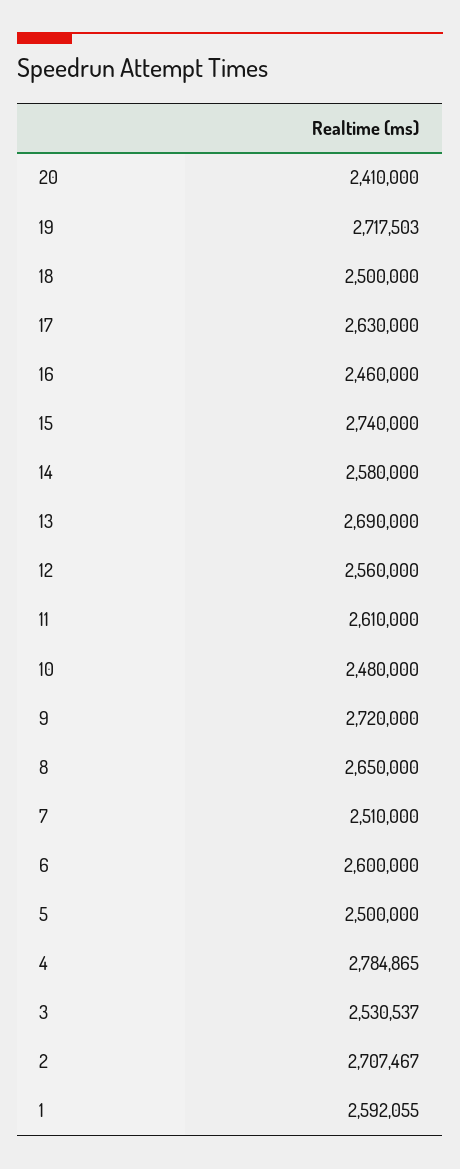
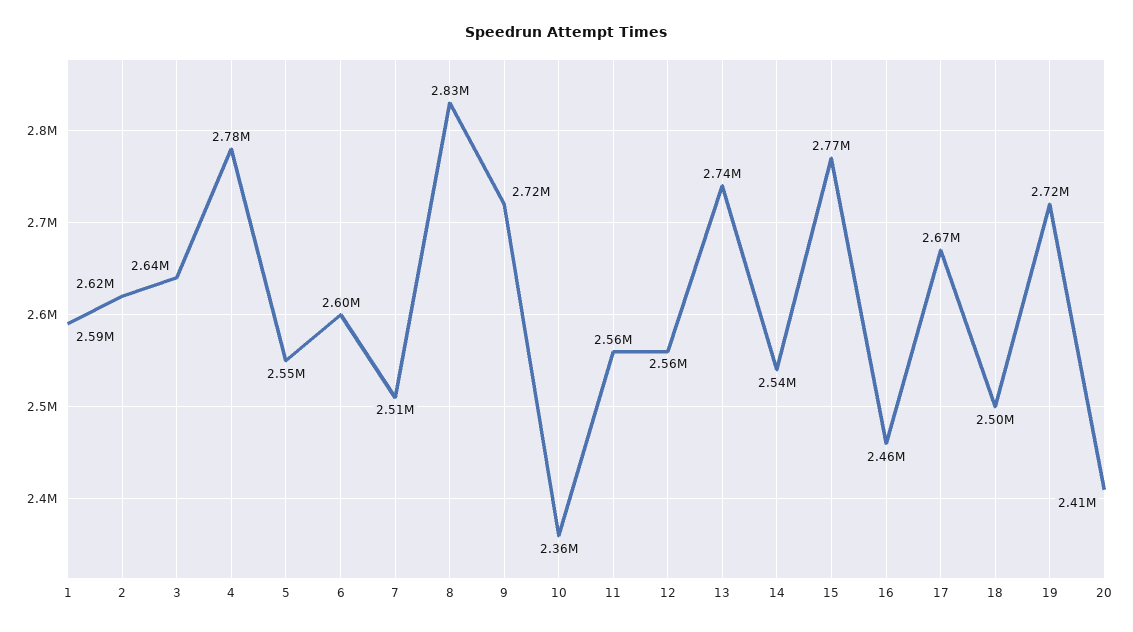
  {
    "20": 2410000,
    "19": 2717503,
    "18": 2500000,
-   "17": 2630000,
+   "17": 2670000,
    "16": 2460000,
-   "15": 2740000,
+   "15": 2770000,
-   "14": 2580000,
+   "14": 2540000,
-   "13": 2690000,
+   "13": 2740000,
    "12": 2560000,
-   "11": 2610000,
+   "11": 2560000,
-   "10": 2480000,
+   "10": 2360000,
    "9": 2720000,
-   "8": 2650000,
+   "8": 2830000,
    "7": 2510000,
    "6": 2600000,
-   "5": 2500000,
+   "5": 2550000,
    "4": 2784865,
-   "3": 2530537,
+   "3": 2640000,
-   "2": 2707467,
+   "2": 2620000,
    "1": 2592055
  }

